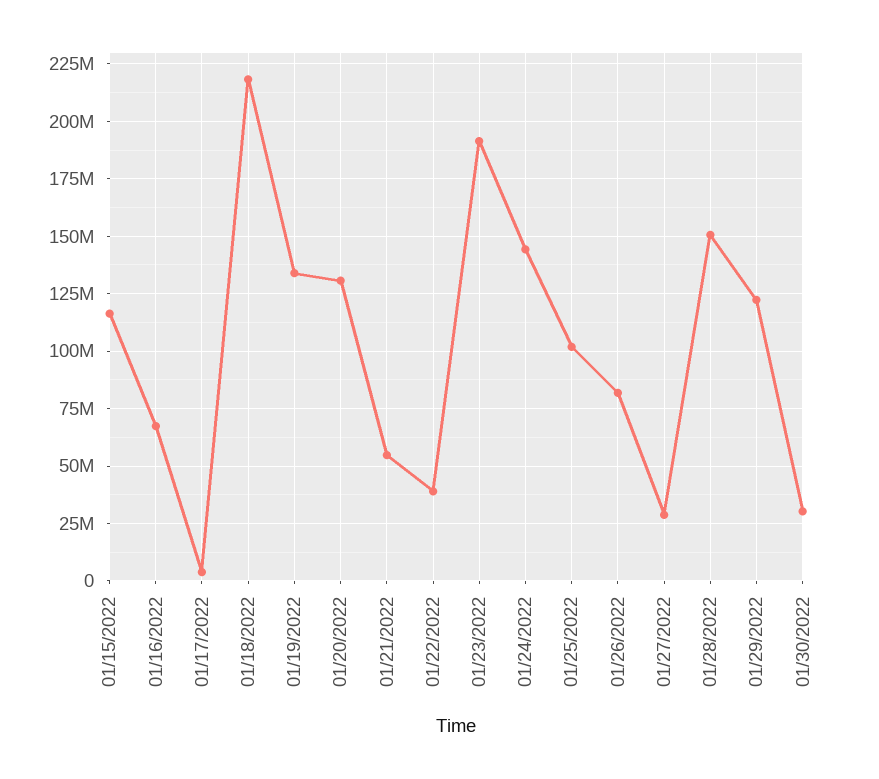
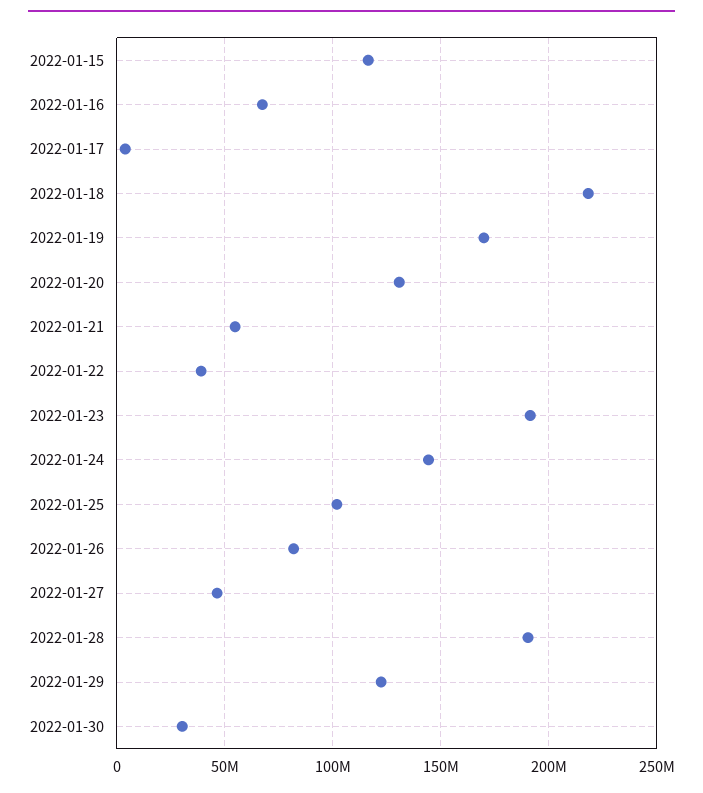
  {
    "01/15/2022": 115000000,
    "01/16/2022": 65000000,
    "01/17/2022": 5000000,
    "01/18/2022": 220000000,
-   "01/19/2022": 135000000,
+   "01/19/2022": 170000000,
    "01/20/2022": 130000000,
    "01/21/2022": 55000000,
    "01/22/2022": 40000000,
    "01/23/2022": 190000000,
    "01/24/2022": 145000000,
    "01/25/2022": 100000000,
    "01/26/2022": 80000000,
-   "01/27/2022": 30000000,
+   "01/27/2022": 45000000,
-   "01/28/2022": 150000000,
+   "01/28/2022": 190000000,
    "01/29/2022": 120000000,
    "01/30/2022": 30000000
  }

